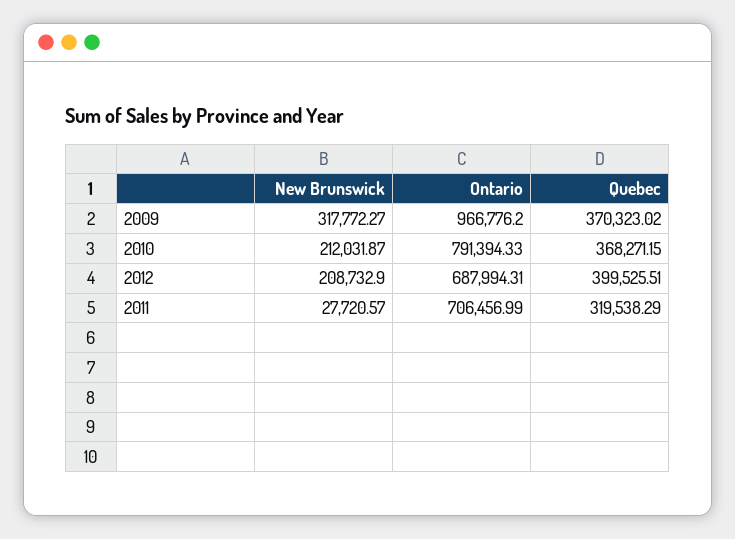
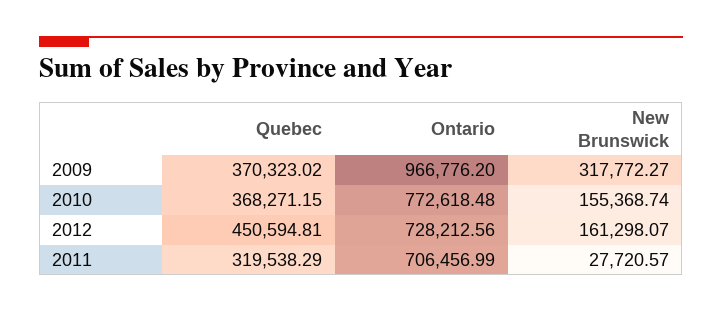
  {
    "New Brunswick": {
      "2009": 317772.27,
-     "2010": 212031.87,
+     "2010": 155368.74,
-     "2012": 208732.9,
+     "2012": 161298.07,
      "2011": 27720.57
    },
    "Ontario": {
      "2009": 966776.2,
-     "2010": 791394.33,
+     "2010": 772618.48,
-     "2012": 687994.31,
+     "2012": 728212.56,
      "2011": 706456.99
    },
    "Quebec": {
      "2009": 370323.02,
      "2010": 368271.15,
-     "2012": 399525.51,
+     "2012": 450594.81,
      "2011": 319538.29
    }
  }

